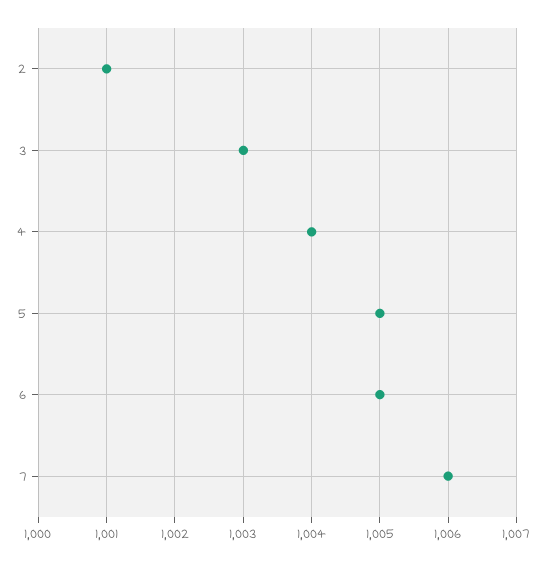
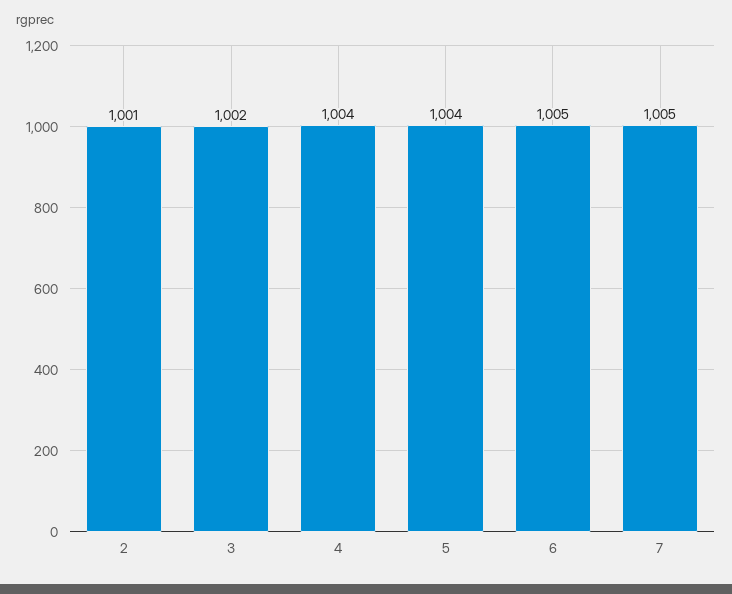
  {
    "2": 1001,
-   "3": 1003,
+   "3": 1002,
    "4": 1004,
-   "5": 1005,
+   "5": 1004,
    "6": 1005,
-   "7": 1006
+   "7": 1005
  }

